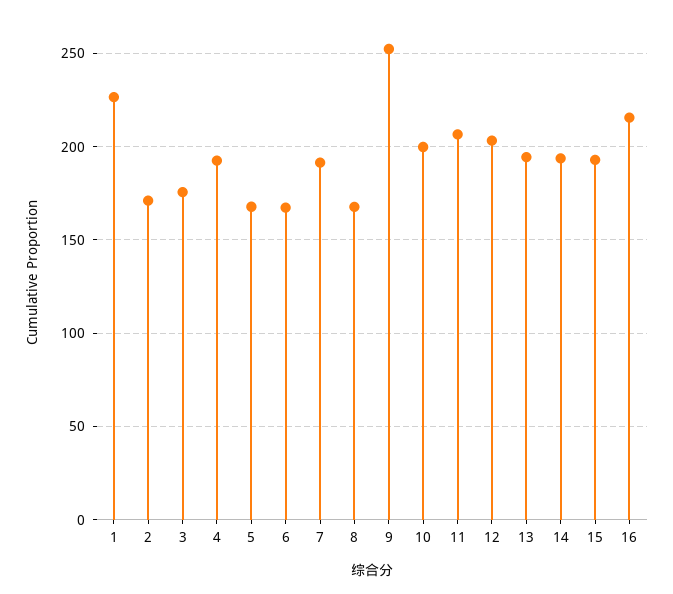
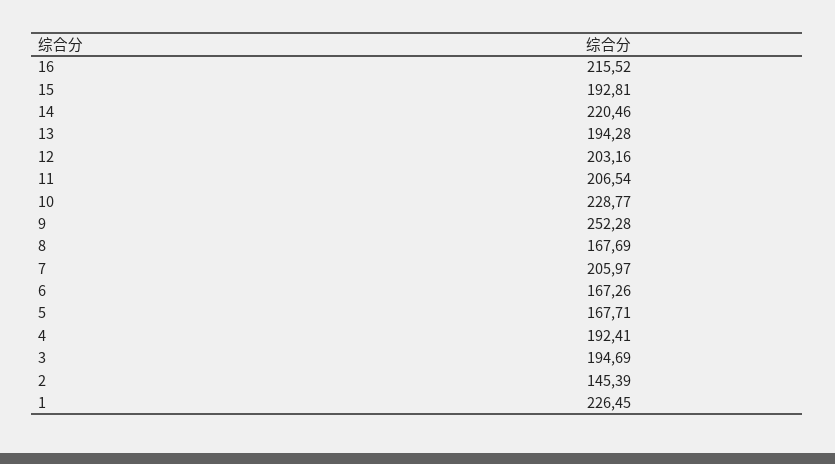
  {
    "1": 226.45,
-   "2": 170,
+   "2": 145.39,
-   "3": 175,
+   "3": 194.69,
    "4": 192.41,
    "5": 167.71,
    "6": 167.26,
-   "7": 190,
+   "7": 205.97,
    "8": 167.69,
    "9": 252.28,
-   "10": 200,
+   "10": 228.77,
    "11": 206.54,
    "12": 203.16,
    "13": 194.28,
-   "14": 195,
+   "14": 220.46,
    "15": 192.81,
    "16": 215.52
  }

